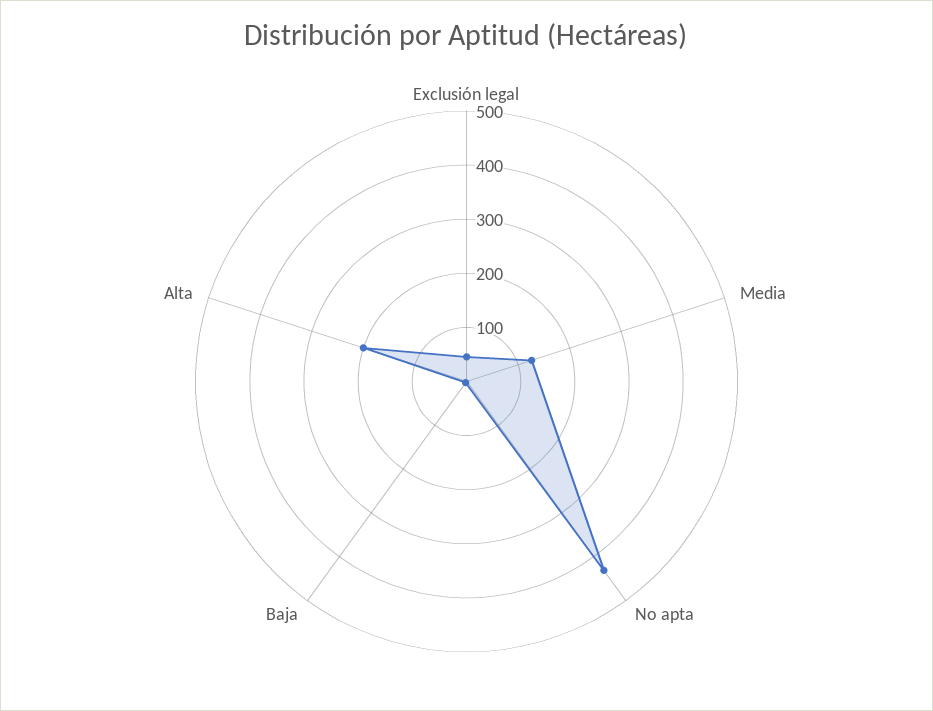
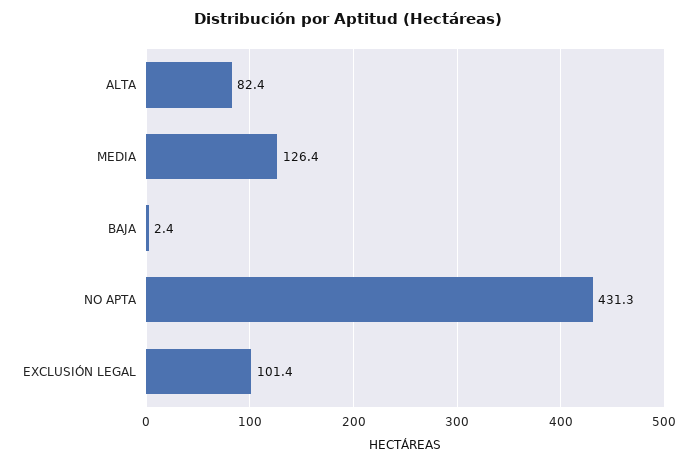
  {
-   "Exclusión legal": 40,
+   "Exclusión legal": 101.4,
    "Media": 126.4,
    "No apta": 431.3,
    "Baja": 2.4,
-   "Alta": 200
+   "Alta": 82.4
  }

